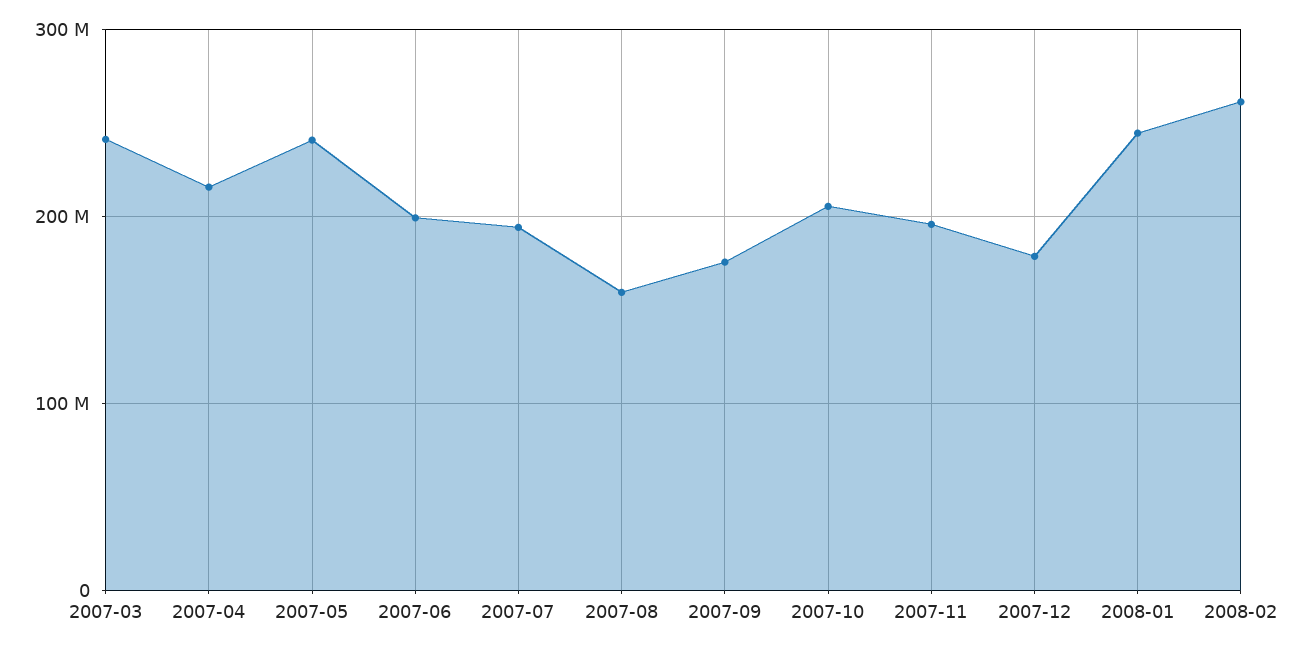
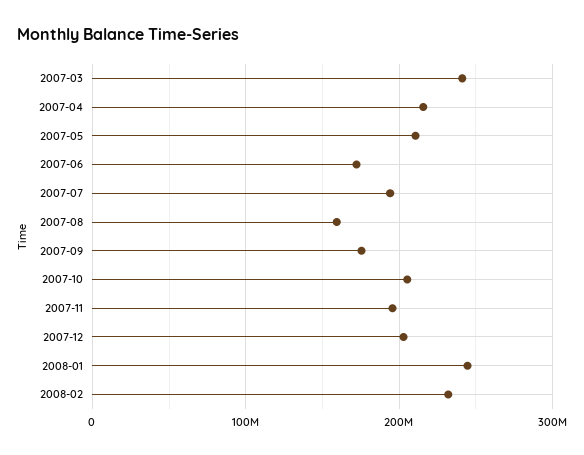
  {
    "2007-03": 240000000,
    "2007-04": 220000000,
-   "2007-05": 240000000,
+   "2007-05": 210000000,
-   "2007-06": 200000000,
+   "2007-06": 170000000,
    "2007-07": 190000000,
    "2007-08": 160000000,
    "2007-09": 180000000,
    "2007-10": 210000000,
    "2007-11": 200000000,
-   "2007-12": 180000000,
+   "2007-12": 200000000,
    "2008-01": 240000000,
-   "2008-02": 260000000
+   "2008-02": 230000000
  }

